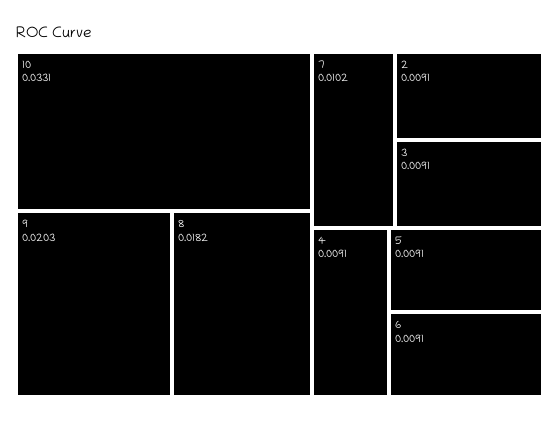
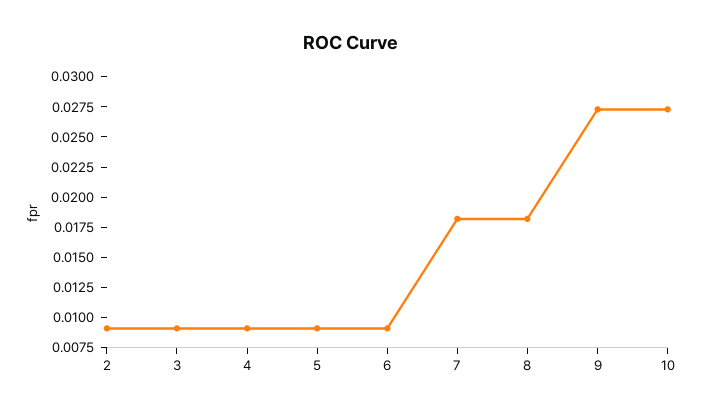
  {
-   "10": 0.0331,
+   "10": 0.0275,
-   "9": 0.0203,
+   "9": 0.0275,
    "8": 0.0182,
-   "7": 0.0102,
+   "7": 0.0175,
    "2": 0.0091,
    "3": 0.0091,
    "4": 0.0091,
    "5": 0.0091,
    "6": 0.0091
  }

